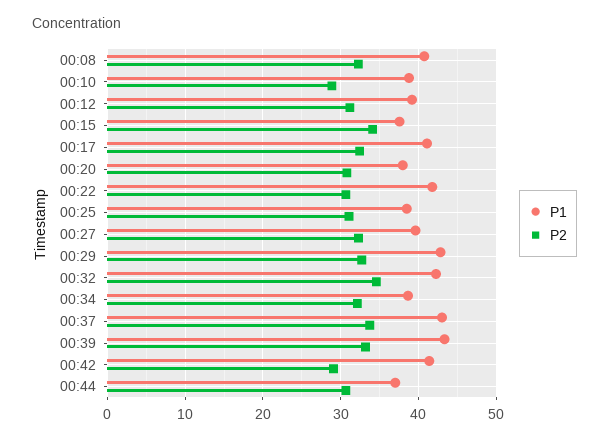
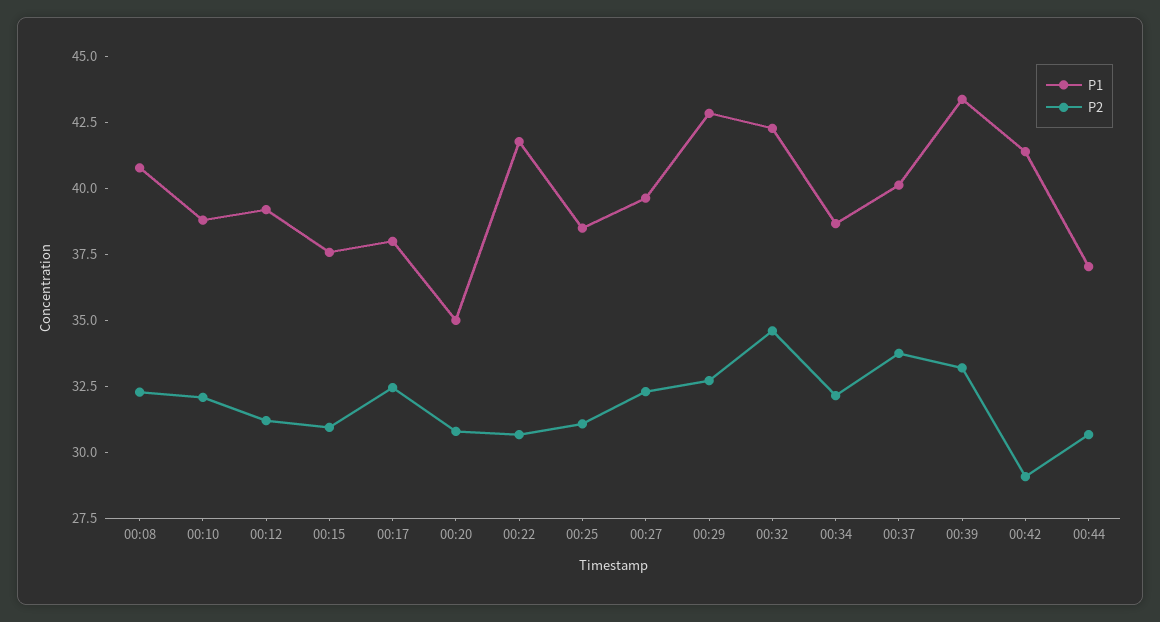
  {
    "P1": {
      "00:08": 41,
      "00:10": 39,
      "00:12": 39,
      "00:15": 37.5,
-     "00:17": 41,
+     "00:17": 38,
-     "00:20": 38,
+     "00:20": 35,
      "00:22": 42,
      "00:25": 38.5,
      "00:27": 39.5,
      "00:29": 43,
      "00:32": 42.5,
      "00:34": 38.5,
-     "00:37": 43,
+     "00:37": 40,
      "00:39": 43.5,
      "00:42": 41.5,
      "00:44": 37
    },
    "P2": {
      "00:08": 32.5,
-     "00:10": 29,
+     "00:10": 32,
      "00:12": 31,
-     "00:15": 34,
+     "00:15": 31,
      "00:17": 32.5,
      "00:20": 31,
      "00:22": 30.5,
      "00:25": 31,
      "00:27": 32.5,
      "00:29": 32.5,
      "00:32": 34.5,
      "00:34": 32,
      "00:37": 34,
      "00:39": 33,
      "00:42": 29,
      "00:44": 30.5
    }
  }

